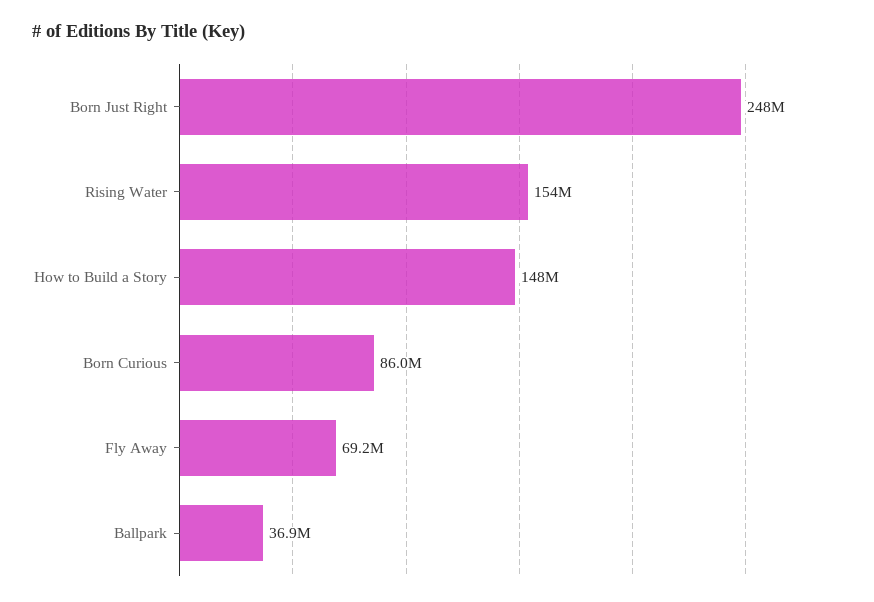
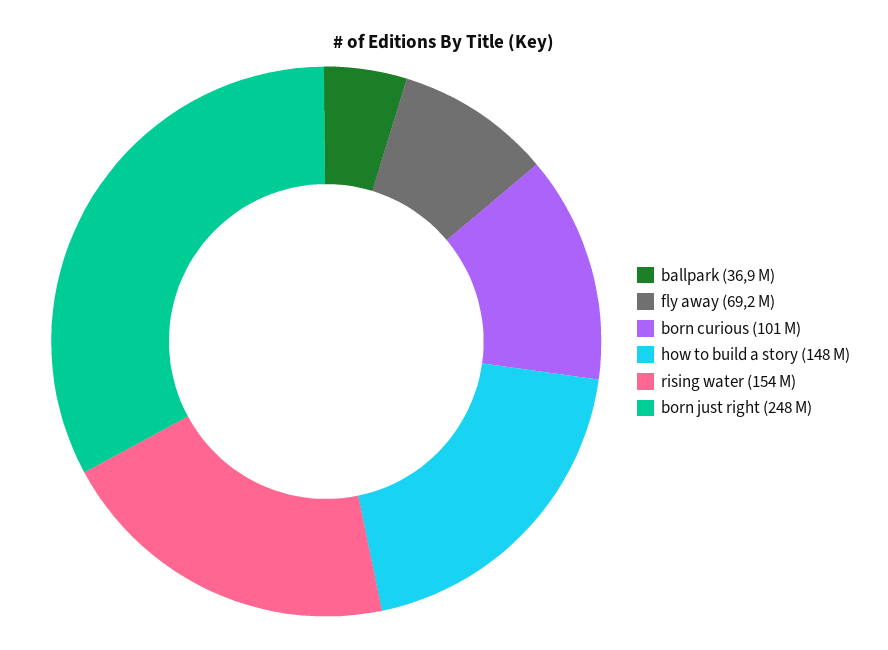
  {
    "Born Just Right": 248000000,
    "Rising Water": 154000000,
    "How to Build a Story": 148000000,
-   "Born Curious": 86000000,
+   "Born Curious": 101000000,
    "Fly Away": 69200000,
    "Ballpark": 36900000
  }

